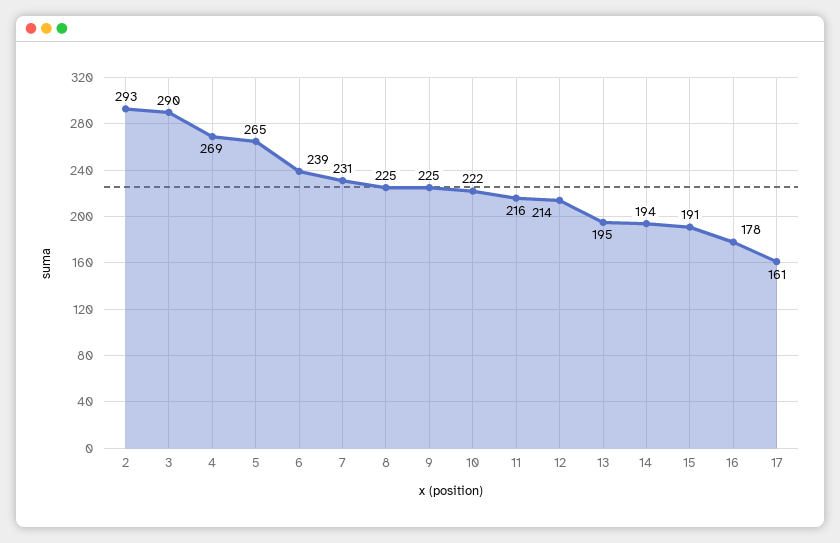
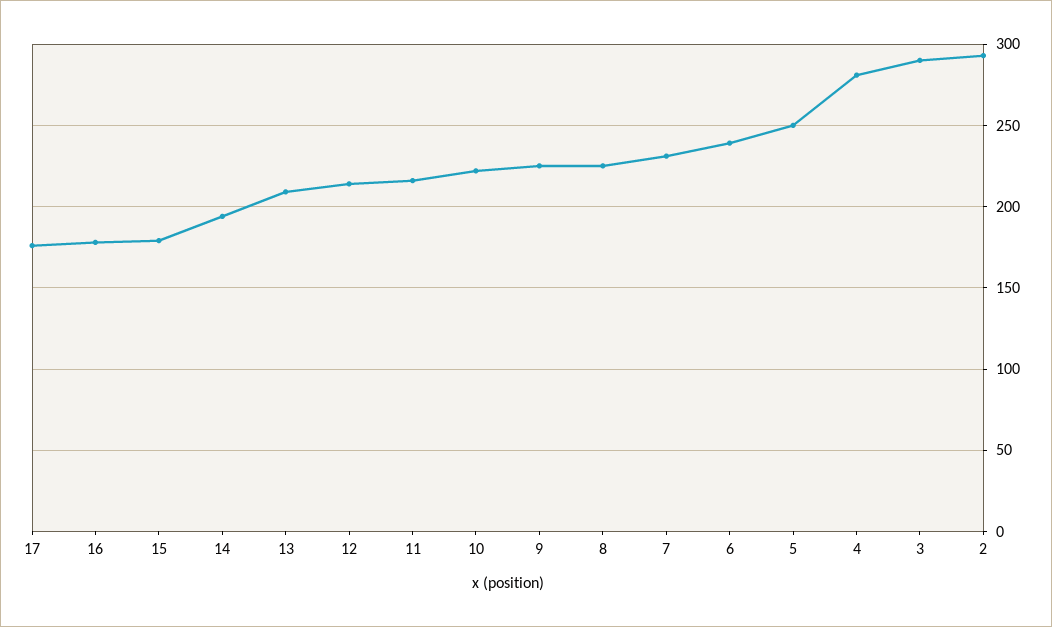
  {
    "2": 293,
    "3": 290,
-   "4": 269,
+   "4": 280,
-   "5": 265,
+   "5": 250,
    "6": 239,
    "7": 231,
    "8": 225,
    "9": 225,
    "10": 222,
    "11": 216,
    "12": 214,
-   "13": 195,
+   "13": 210,
    "14": 194,
-   "15": 191,
+   "15": 180,
    "16": 178,
-   "17": 161
+   "17": 175
  }

